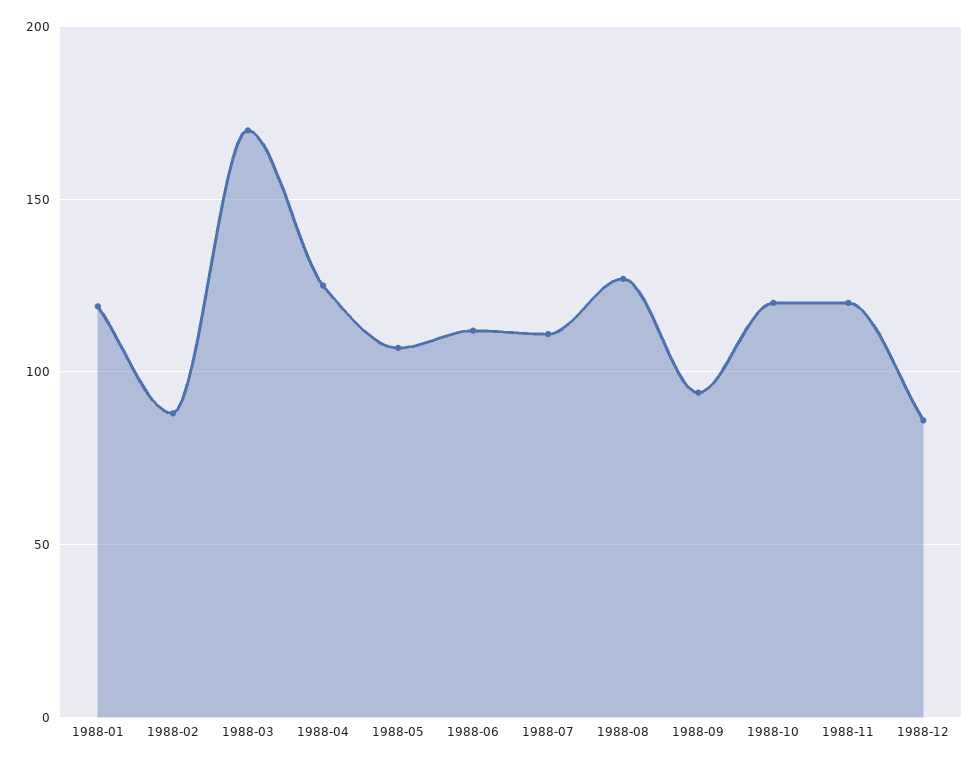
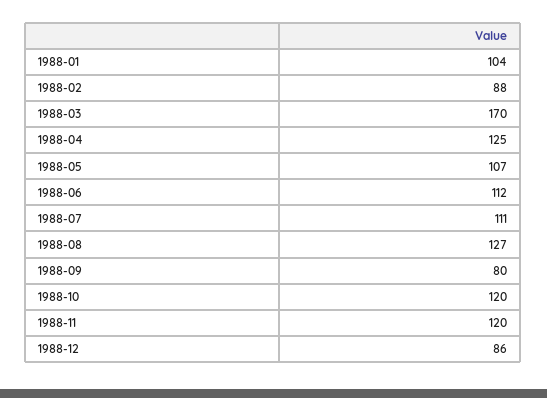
  {
-   "1988-01": 120,
+   "1988-01": 104,
    "1988-02": 88,
    "1988-03": 170,
    "1988-04": 125,
    "1988-05": 107,
    "1988-06": 112,
    "1988-07": 111,
    "1988-08": 127,
-   "1988-09": 95,
+   "1988-09": 80,
    "1988-10": 120,
    "1988-11": 120,
    "1988-12": 86
  }

